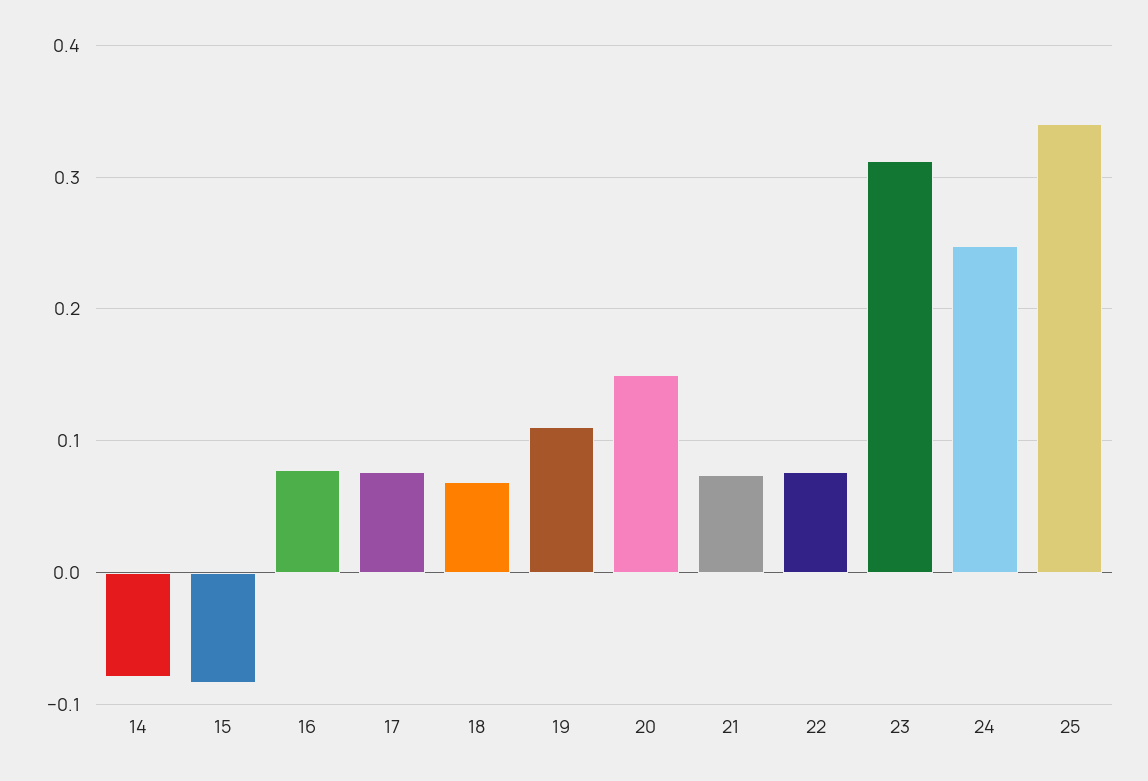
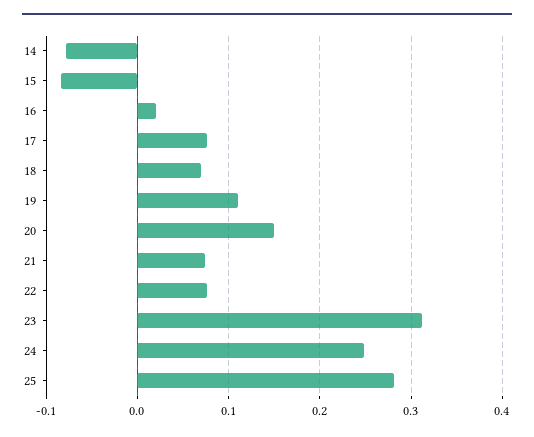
  {
    "14": -0.08,
    "15": -0.08,
-   "16": 0.08,
+   "16": 0.02,
    "17": 0.08,
    "18": 0.07,
    "19": 0.11,
    "20": 0.15,
    "21": 0.07,
    "22": 0.08,
    "23": 0.31,
    "24": 0.25,
-   "25": 0.34
+   "25": 0.28
  }

